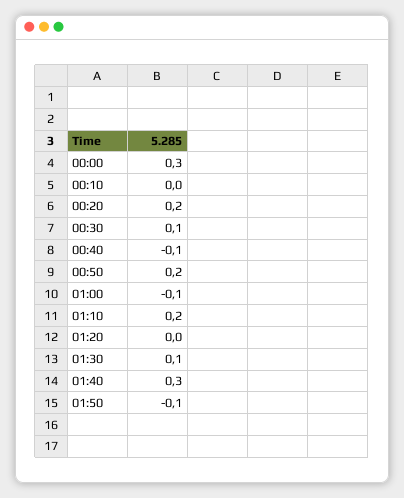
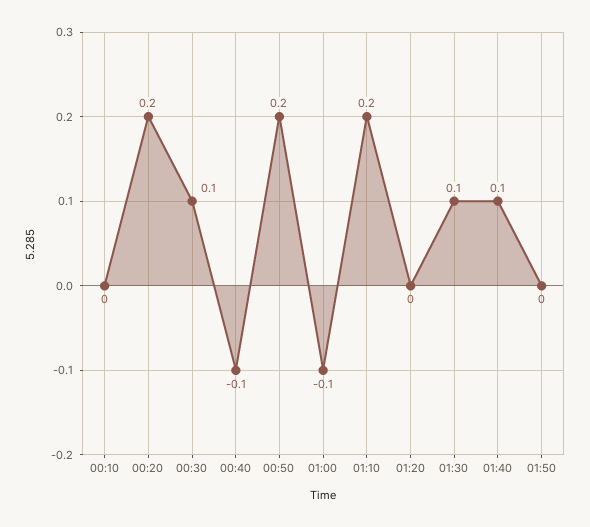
  {
-   "00:00": 0.3,
    "00:10": 0,
    "00:20": 0.2,
    "00:30": 0.1,
    "00:40": -0.1,
    "00:50": 0.2,
    "01:00": -0.1,
    "01:10": 0.2,
    "01:20": 0,
    "01:30": 0.1,
-   "01:40": 0.3,
+   "01:40": 0.1,
-   "01:50": -0.1
+   "01:50": 0
  }

